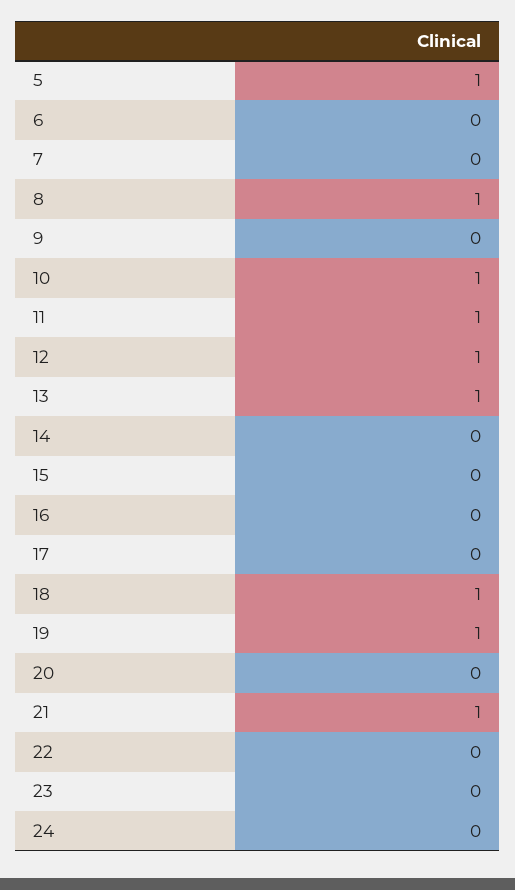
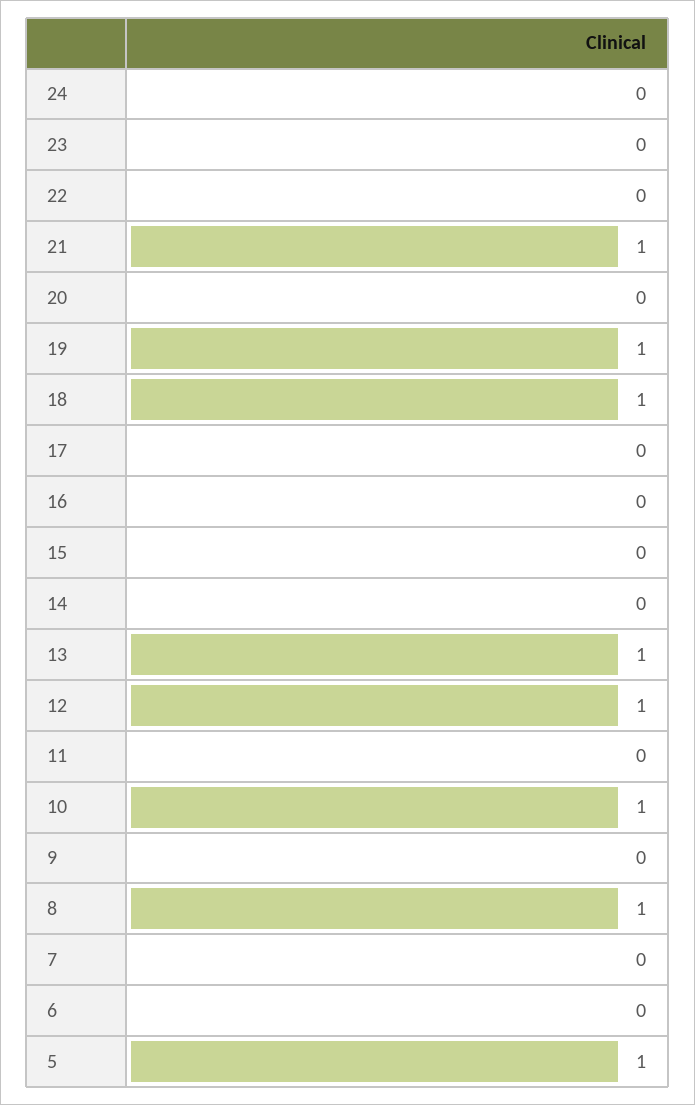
  {
    "5": 1,
    "6": 0,
    "7": 0,
    "8": 1,
    "9": 0,
    "10": 1,
-   "11": 1,
+   "11": 0,
    "12": 1,
    "13": 1,
    "14": 0,
    "15": 0,
    "16": 0,
    "17": 0,
    "18": 1,
    "19": 1,
    "20": 0,
    "21": 1,
    "22": 0,
    "23": 0,
    "24": 0
  }

